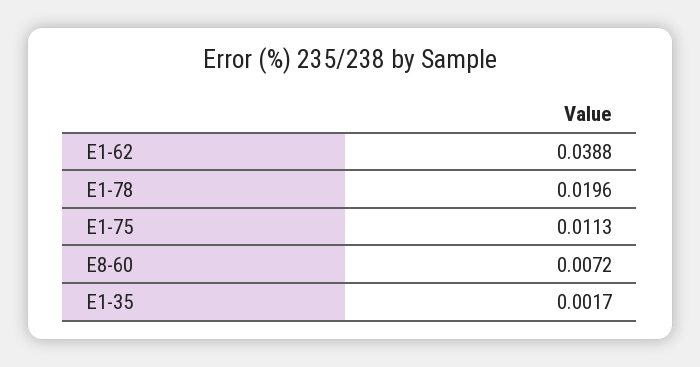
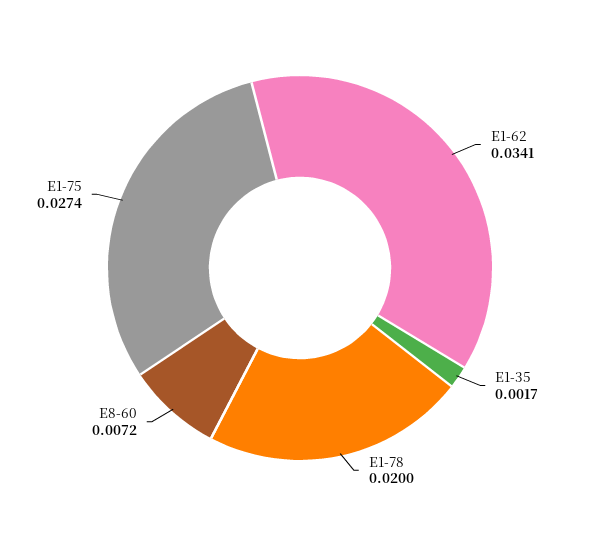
  {
-   "E1-62": 0.0388,
+   "E1-62": 0.0341,
-   "E1-78": 0.0196,
+   "E1-78": 0.02,
-   "E1-75": 0.0113,
+   "E1-75": 0.0274,
    "E8-60": 0.0072,
    "E1-35": 0.0017
  }

